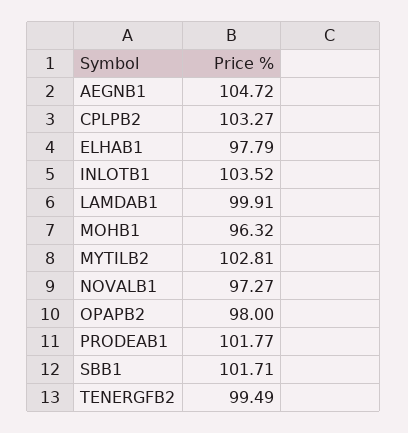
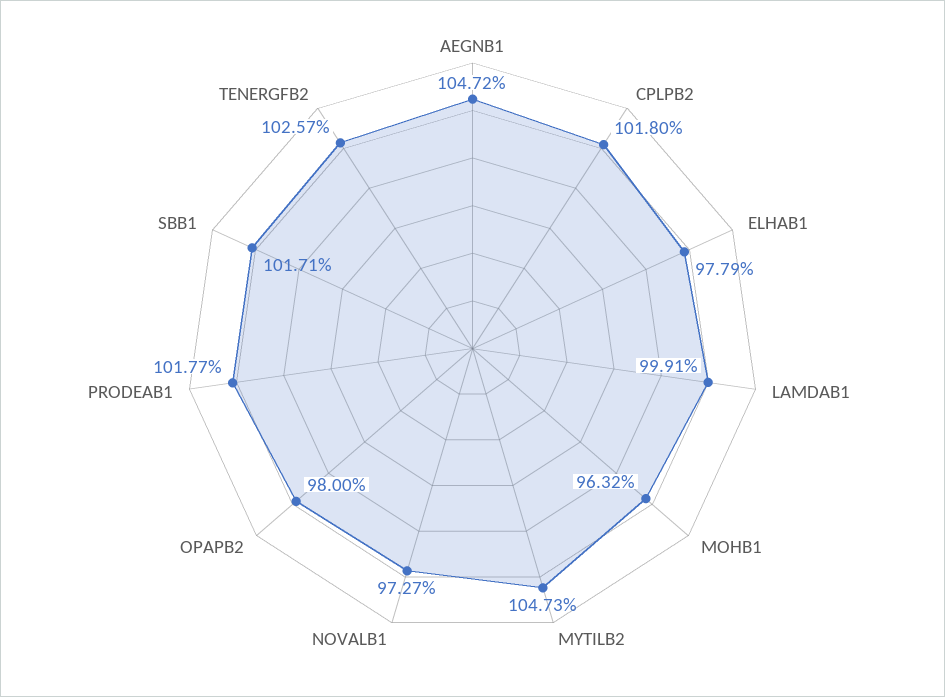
  {
    "AEGNB1": 104.72,
-   "CPLPB2": 103.27,
+   "CPLPB2": 101.8,
    "ELHAB1": 97.79,
-   "INLOTB1": 103.52,
    "LAMDAB1": 99.91,
    "MOHB1": 96.32,
-   "MYTILB2": 102.81,
+   "MYTILB2": 104.73,
    "NOVALB1": 97.27,
    "OPAPB2": 98,
    "PRODEAB1": 101.77,
    "SBB1": 101.71,
-   "TENERGFB2": 99.49
+   "TENERGFB2": 102.57
  }

